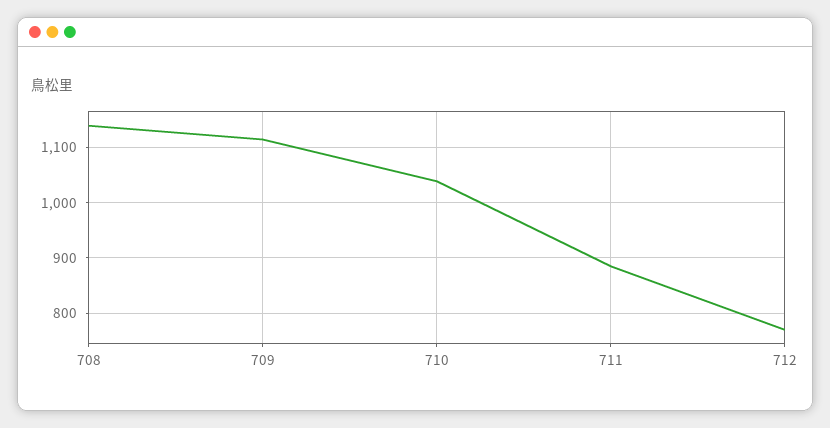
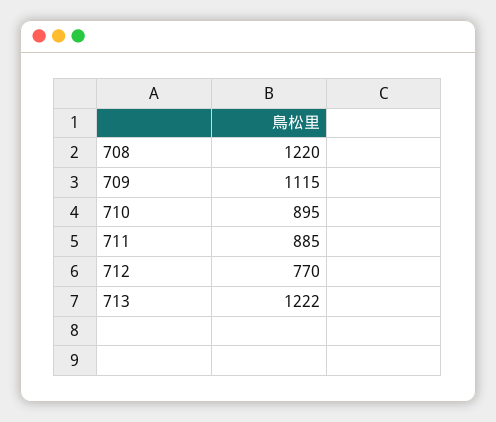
  {
-   "708": 1140,
+   "708": 1220,
    "709": 1115,
-   "710": 1040,
+   "710": 895,
    "711": 885,
-   "712": 770
+   "712": 770,
+   "713": 1222
  }

